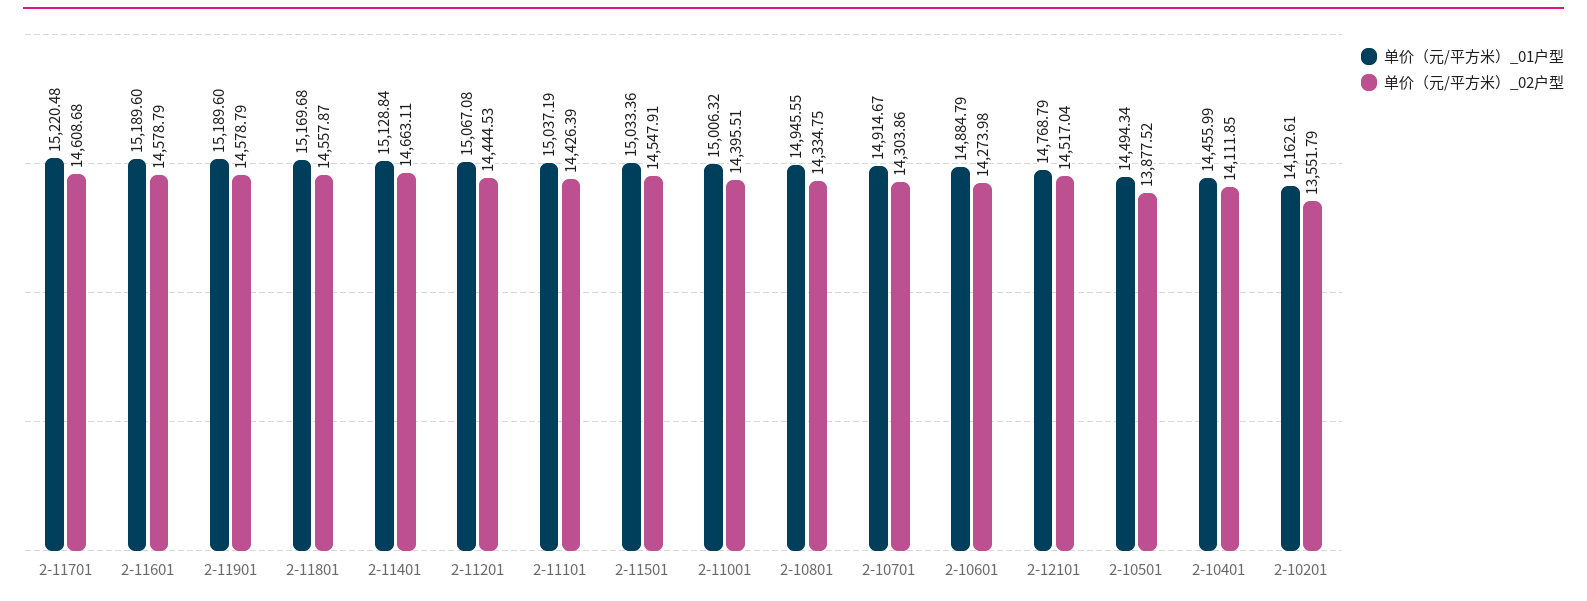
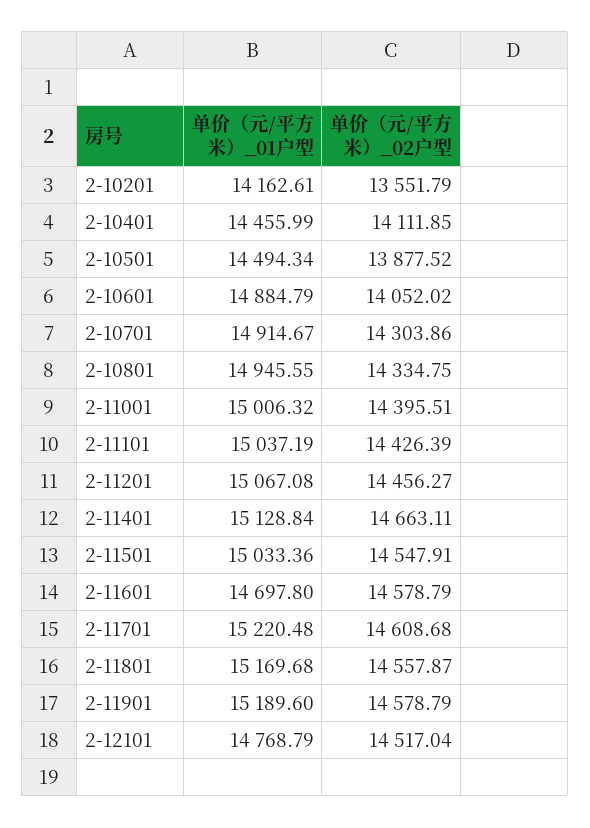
  {
    "单价（元/平方米）_01户型": {
      "2-11701": 15220.48,
-     "2-11601": 15189.6,
+     "2-11601": 14697.8,
      "2-11901": 15189.6,
      "2-11801": 15169.68,
      "2-11401": 15128.84,
      "2-11201": 15067.08,
      "2-11101": 15037.19,
      "2-11501": 15033.36,
      "2-11001": 15006.32,
      "2-10801": 14945.55,
      "2-10701": 14914.67,
      "2-10601": 14884.79,
      "2-12101": 14768.79,
      "2-10501": 14494.34,
      "2-10401": 14455.99,
      "2-10201": 14162.61
    },
    "单价（元/平方米）_02户型": {
      "2-11701": 14608.68,
      "2-11601": 14578.79,
      "2-11901": 14578.79,
      "2-11801": 14557.87,
      "2-11401": 14663.11,
-     "2-11201": 14444.53,
+     "2-11201": 14456.27,
      "2-11101": 14426.39,
      "2-11501": 14547.91,
      "2-11001": 14395.51,
      "2-10801": 14334.75,
      "2-10701": 14303.86,
-     "2-10601": 14273.98,
+     "2-10601": 14052.02,
      "2-12101": 14517.04,
      "2-10501": 13877.52,
      "2-10401": 14111.85,
      "2-10201": 13551.79
    }
  }

